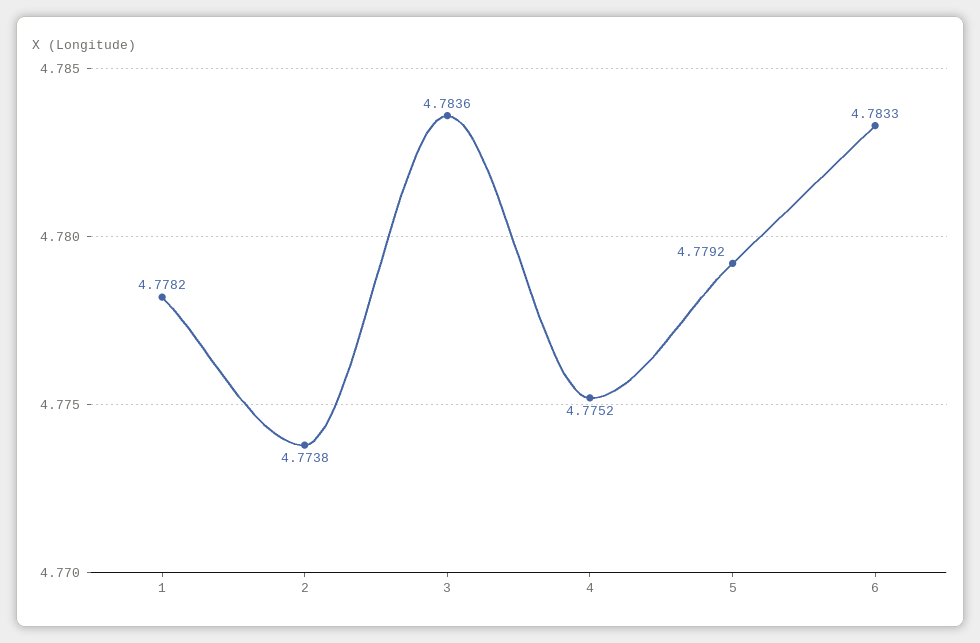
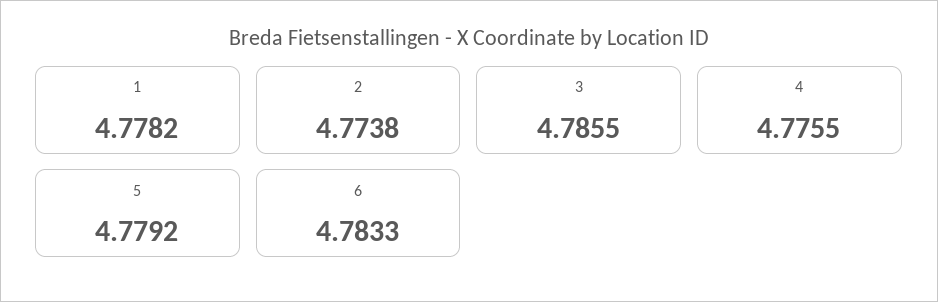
  {
    "1": 4.7782,
    "2": 4.7738,
-   "3": 4.7836,
+   "3": 4.7855,
-   "4": 4.7752,
+   "4": 4.7755,
    "5": 4.7792,
    "6": 4.7833
  }

